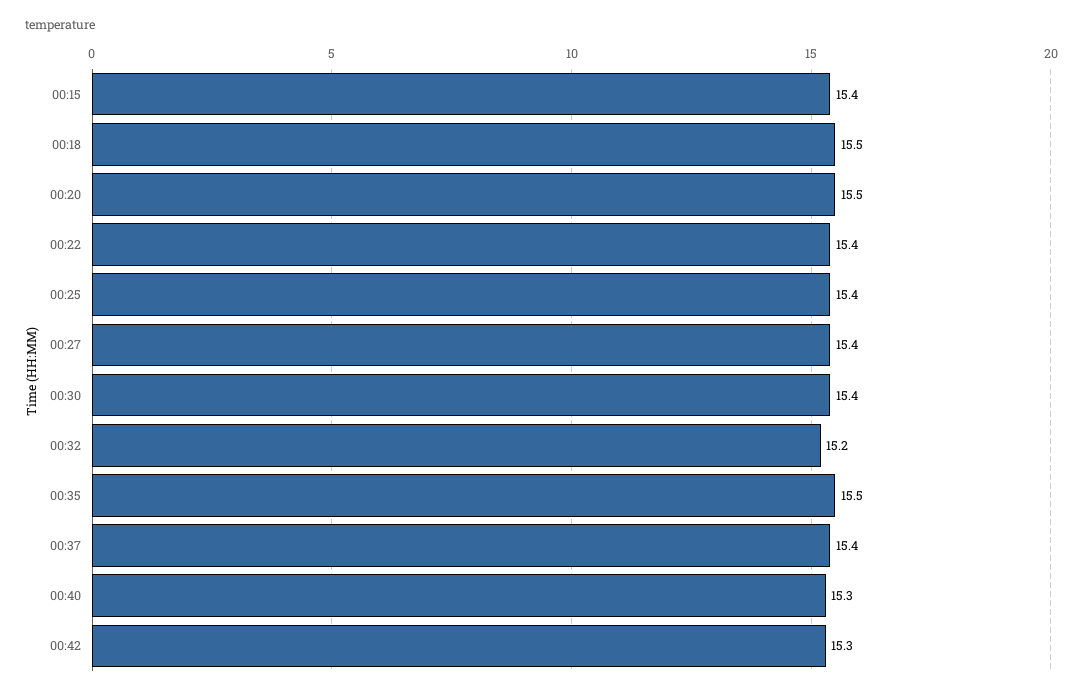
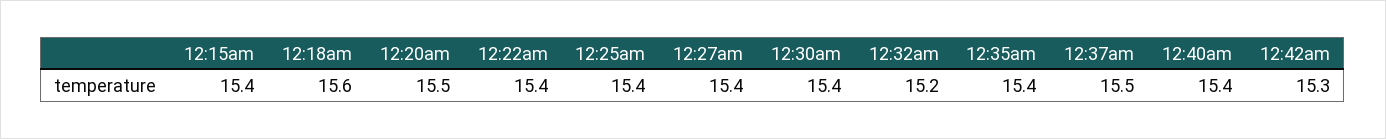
  {
    "00:15": 15.4,
-   "00:18": 15.5,
+   "00:18": 15.6,
    "00:20": 15.5,
    "00:22": 15.4,
    "00:25": 15.4,
    "00:27": 15.4,
    "00:30": 15.4,
    "00:32": 15.2,
-   "00:35": 15.5,
+   "00:35": 15.4,
-   "00:37": 15.4,
+   "00:37": 15.5,
-   "00:40": 15.3,
+   "00:40": 15.4,
    "00:42": 15.3
  }

